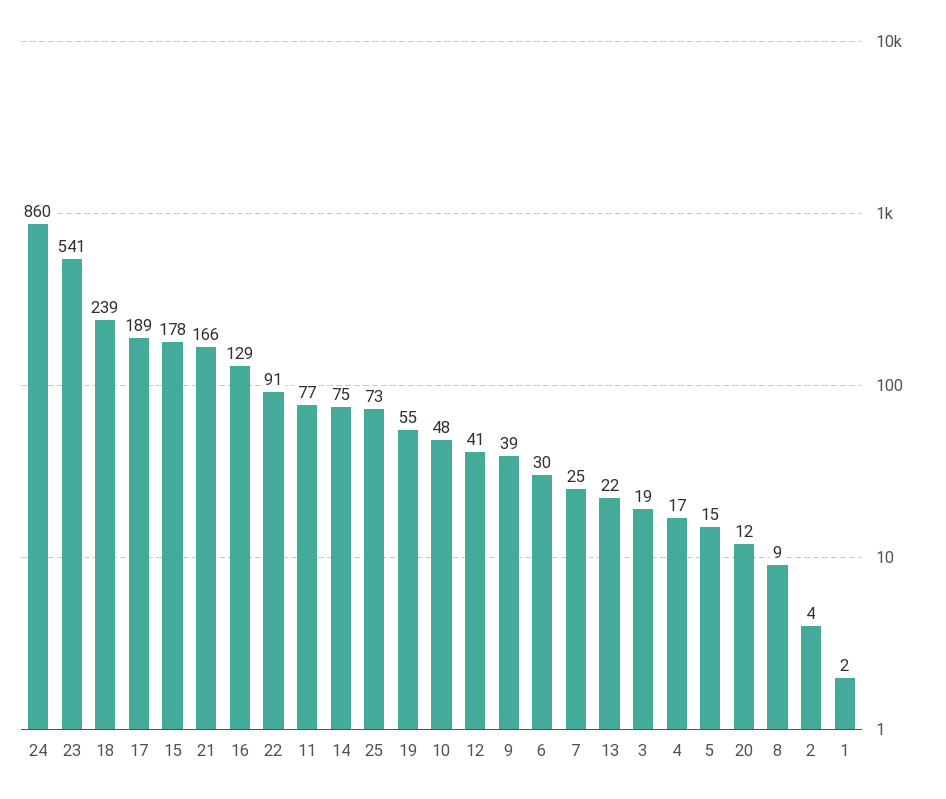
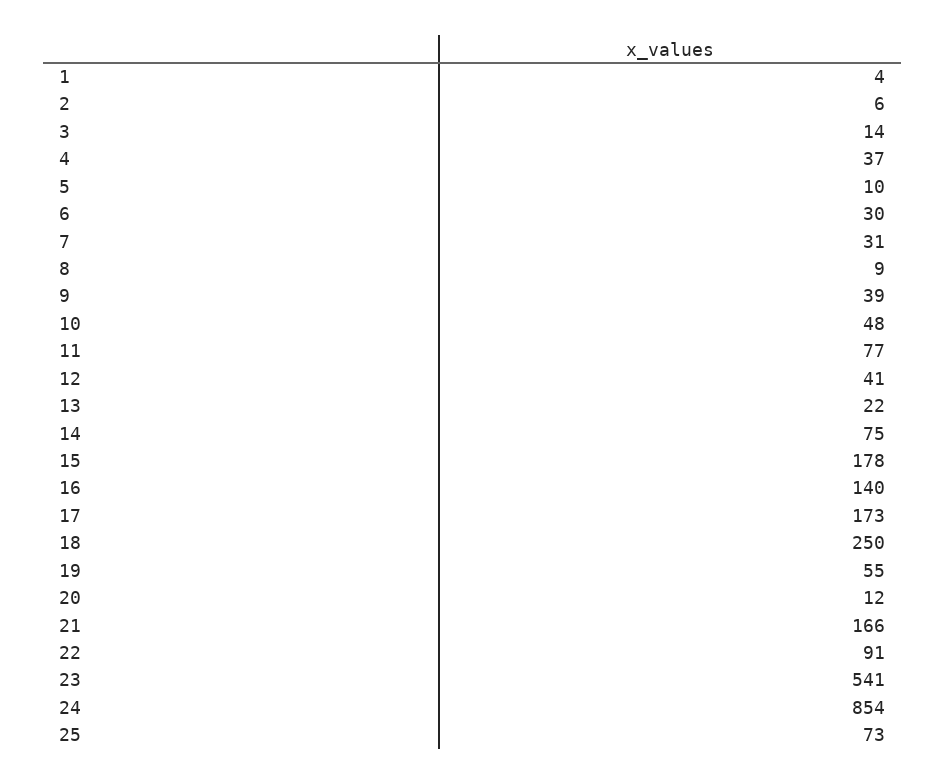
  {
-   "24": 860,
+   "24": 854,
    "23": 541,
-   "18": 239,
+   "18": 250,
-   "17": 189,
+   "17": 173,
    "15": 178,
    "21": 166,
-   "16": 129,
+   "16": 140,
    "22": 91,
    "11": 77,
    "14": 75,
    "25": 73,
    "19": 55,
    "10": 48,
    "12": 41,
    "9": 39,
    "6": 30,
-   "7": 25,
+   "7": 31,
    "13": 22,
-   "3": 19,
+   "3": 14,
-   "4": 17,
+   "4": 37,
-   "5": 15,
+   "5": 10,
    "20": 12,
    "8": 9,
-   "2": 4,
+   "2": 6,
-   "1": 2
+   "1": 4
  }

